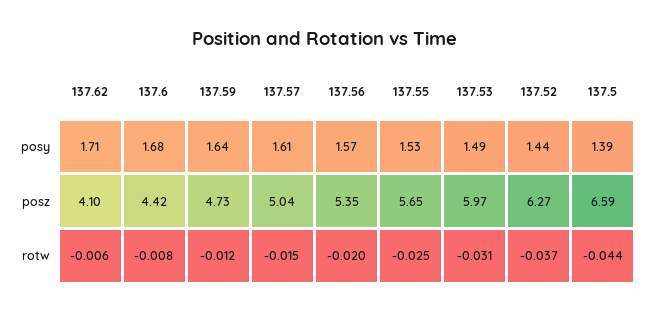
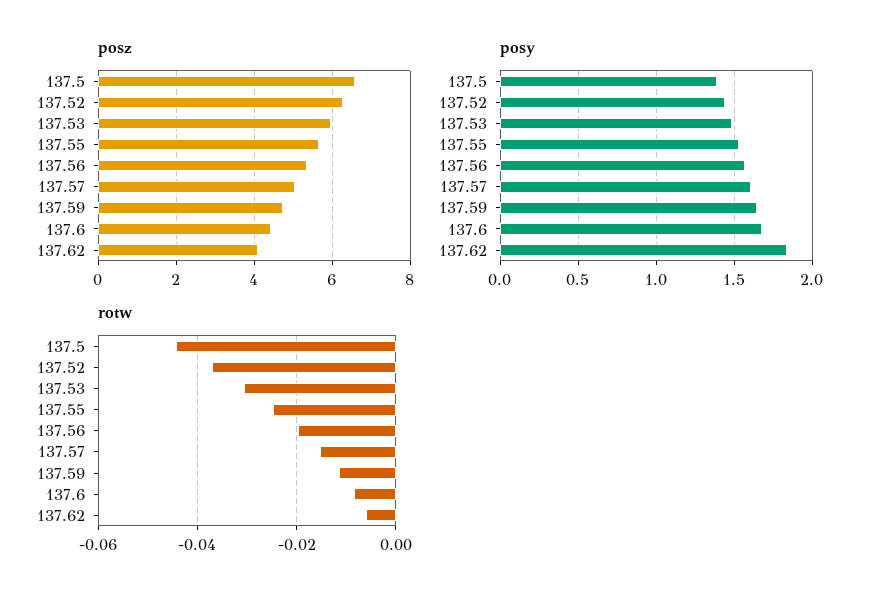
  {
    "posy": {
-     "137.62": 1.71,
+     "137.62": 1.85,
      "137.6": 1.68,
      "137.59": 1.64,
      "137.57": 1.61,
      "137.56": 1.57,
      "137.55": 1.53,
      "137.53": 1.49,
      "137.52": 1.44,
      "137.5": 1.39
    },
    "posz": {
      "137.62": 4.1,
      "137.6": 4.42,
      "137.59": 4.73,
      "137.57": 5.04,
      "137.56": 5.35,
      "137.55": 5.65,
      "137.53": 5.97,
      "137.52": 6.27,
      "137.5": 6.59
    },
    "rotw": {
      "137.62": -0.006,
      "137.6": -0.008,
      "137.59": -0.012,
      "137.57": -0.015,
      "137.56": -0.02,
      "137.55": -0.025,
      "137.53": -0.031,
      "137.52": -0.037,
      "137.5": -0.044
    }
  }

